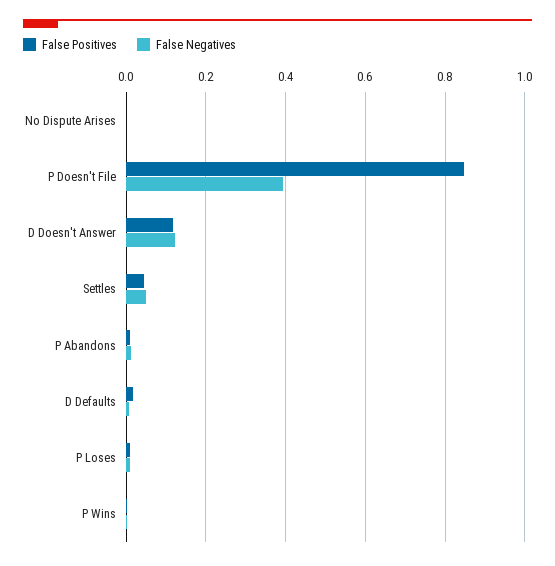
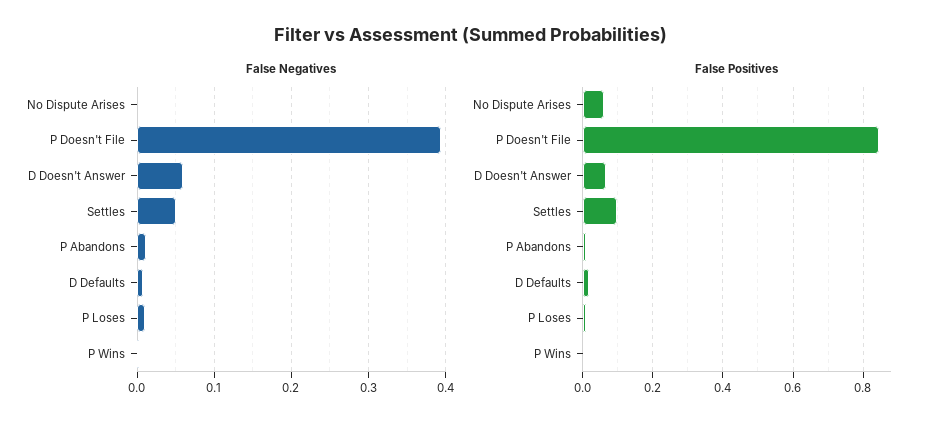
  {
    "False Positives": {
-     "No Dispute Arises": 0,
+     "No Dispute Arises": 0.06,
      "P Doesn't File": 0.84,
-     "D Doesn't Answer": 0.12,
+     "D Doesn't Answer": 0.06,
-     "Settles": 0.04,
+     "Settles": 0.1,
      "P Abandons": 0,
      "D Defaults": 0.02,
      "P Loses": 0.02,
      "P Wins": 0
    },
    "False Negatives": {
      "No Dispute Arises": 0,
      "P Doesn't File": 0.39,
-     "D Doesn't Answer": 0.12,
+     "D Doesn't Answer": 0.06,
      "Settles": 0.05,
      "P Abandons": 0.01,
      "D Defaults": 0.01,
      "P Loses": 0.01,
      "P Wins": 0
    }
  }

